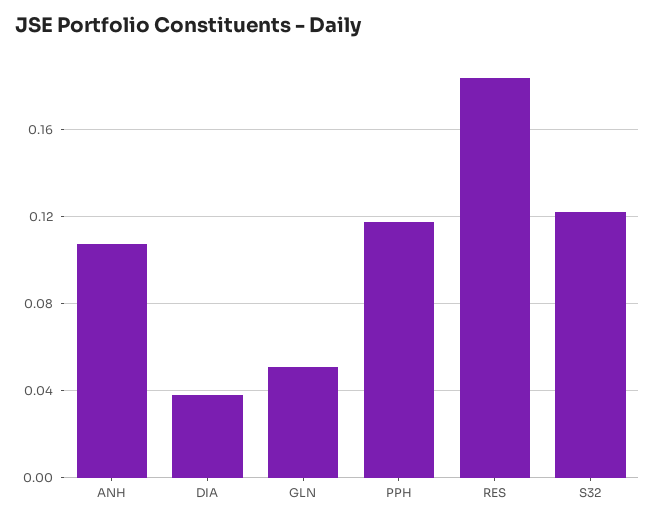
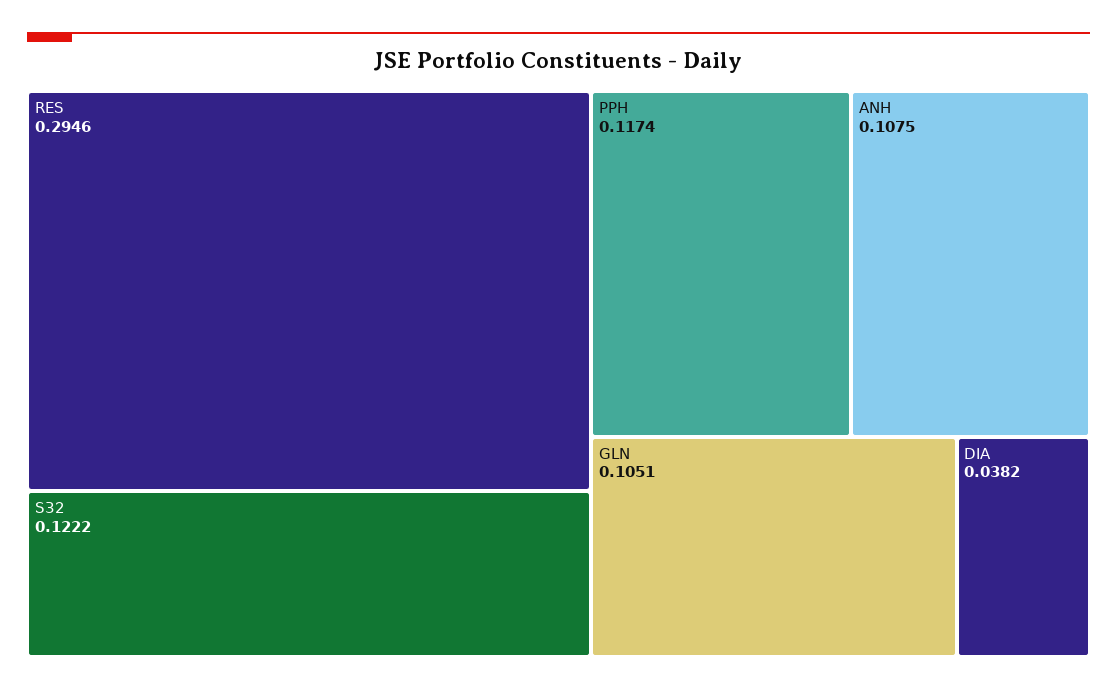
  {
    "ANH": 0.1075,
    "DIA": 0.0382,
-   "GLN": 0.05,
+   "GLN": 0.1051,
    "PPH": 0.1174,
-   "RES": 0.185,
+   "RES": 0.2946,
    "S32": 0.1222
  }

